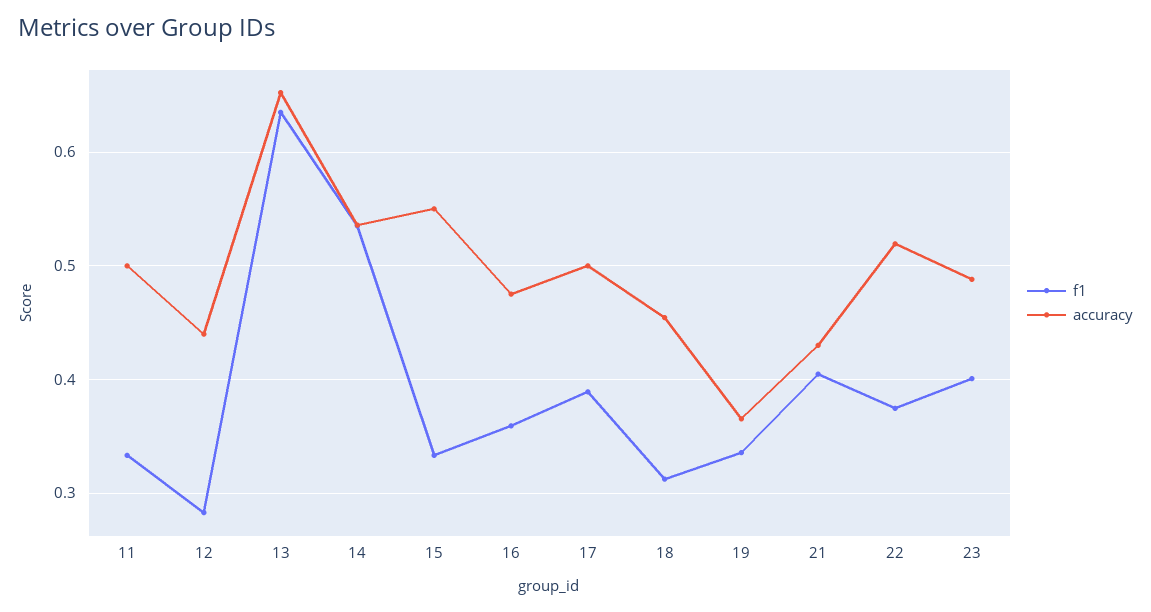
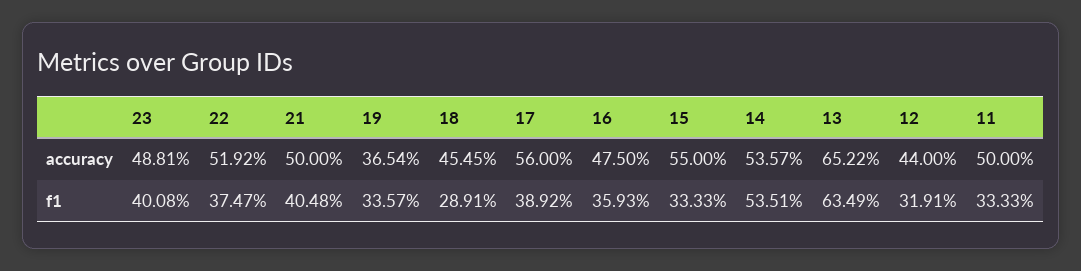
  {
    "f1": {
      "11": 0.3333,
-     "12": 0.28,
+     "12": 0.3191,
      "13": 0.6349,
      "14": 0.5351,
      "15": 0.3333,
      "16": 0.3593,
      "17": 0.3892,
-     "18": 0.31,
+     "18": 0.2891,
      "19": 0.3357,
      "21": 0.4048,
      "22": 0.3747,
      "23": 0.4008
    },
    "accuracy": {
      "11": 0.5,
      "12": 0.44,
      "13": 0.6522,
      "14": 0.5357,
      "15": 0.55,
      "16": 0.475,
-     "17": 0.5,
+     "17": 0.56,
      "18": 0.4545,
      "19": 0.3654,
-     "21": 0.43,
+     "21": 0.5,
      "22": 0.5192,
      "23": 0.4881
    }
  }

